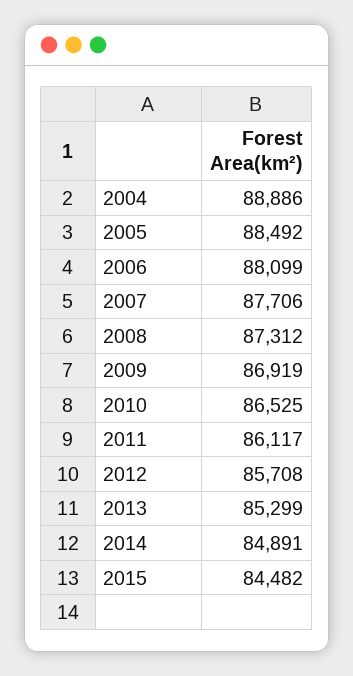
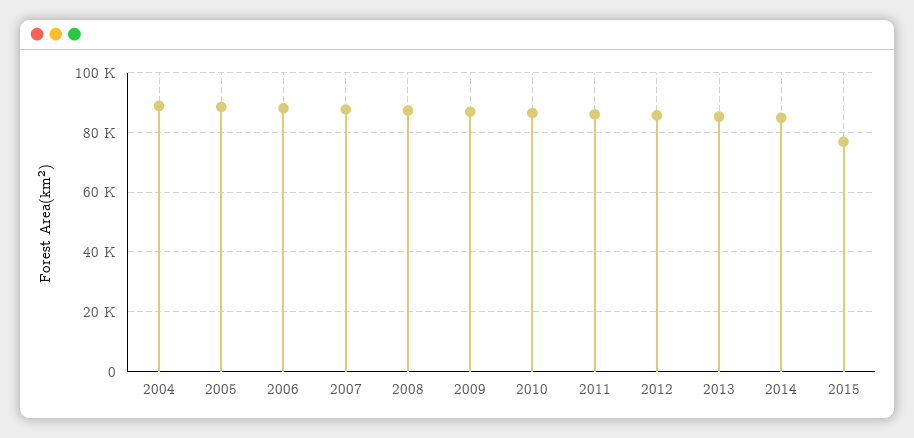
  {
    "2004": 88886,
    "2005": 88492,
    "2006": 88099,
    "2007": 87706,
    "2008": 87312,
    "2009": 86919,
    "2010": 86525,
    "2011": 86117,
    "2012": 85708,
    "2013": 85299,
    "2014": 84891,
-   "2015": 84482
+   "2015": 77500
  }

